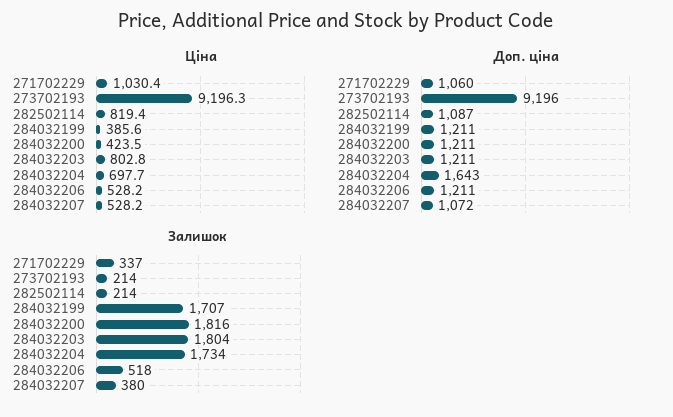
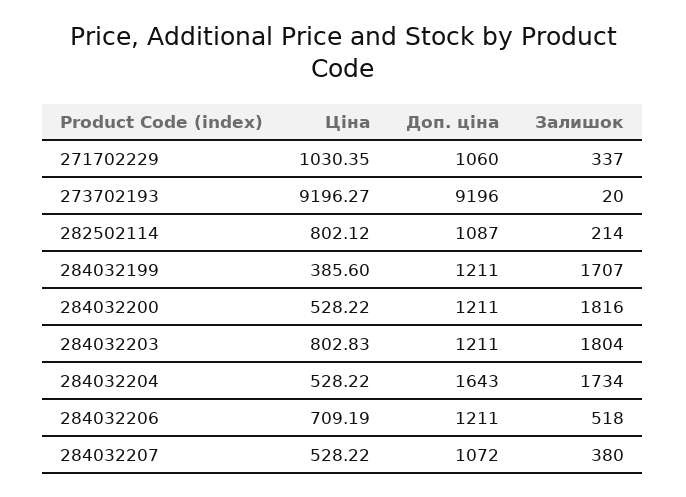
  {
    "Ціна": {
      "271702229": 1030.35,
      "273702193": 9196.27,
-     "282502114": 819.4,
+     "282502114": 802.12,
      "284032199": 385.6,
-     "284032200": 423.5,
+     "284032200": 528.22,
      "284032203": 802.83,
-     "284032204": 697.7,
+     "284032204": 528.22,
-     "284032206": 528.2,
+     "284032206": 709.19,
      "284032207": 528.22
    },
    "Доп. ціна": {
      "271702229": 1060,
      "273702193": 9196,
      "282502114": 1087,
      "284032199": 1211,
      "284032200": 1211,
      "284032203": 1211,
      "284032204": 1643,
      "284032206": 1211,
      "284032207": 1072
    },
    "Залишок": {
      "271702229": 337,
-     "273702193": 214,
+     "273702193": 20,
      "282502114": 214,
      "284032199": 1707,
      "284032200": 1816,
      "284032203": 1804,
      "284032204": 1734,
      "284032206": 518,
      "284032207": 380
    }
  }

